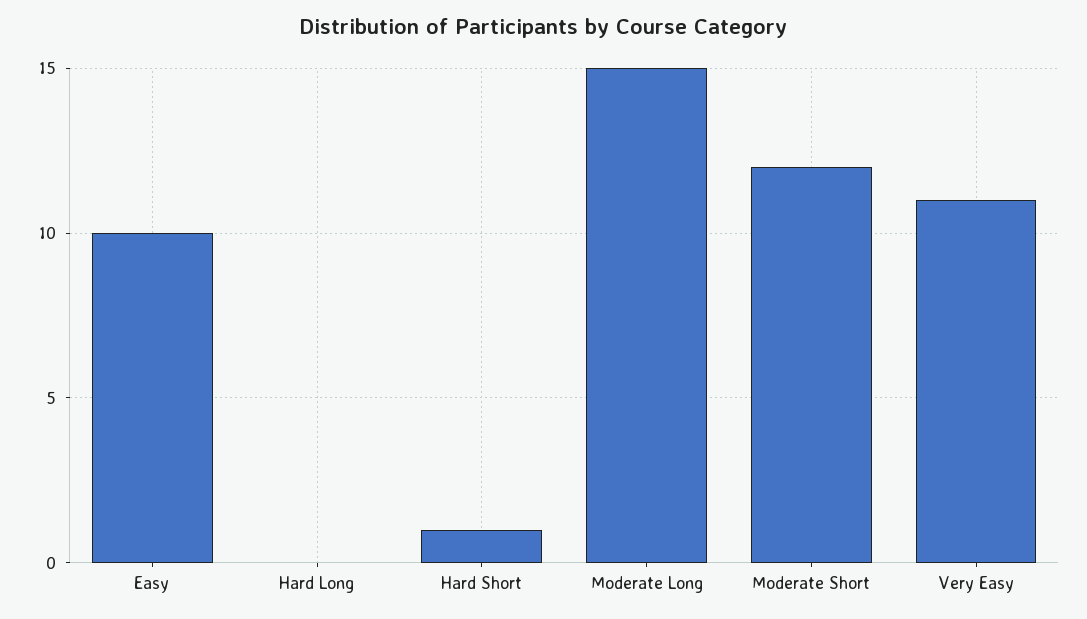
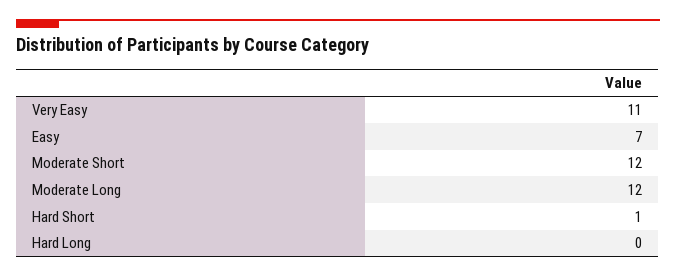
  {
-   "Easy": 10,
+   "Easy": 7,
    "Hard Long": 0,
    "Hard Short": 1,
-   "Moderate Long": 15,
+   "Moderate Long": 12,
    "Moderate Short": 12,
    "Very Easy": 11
  }

